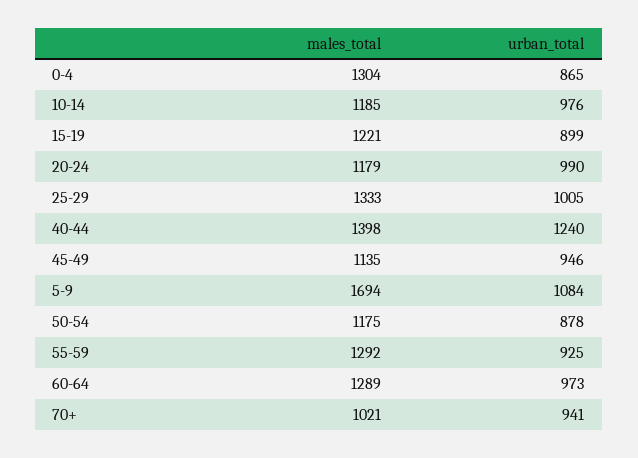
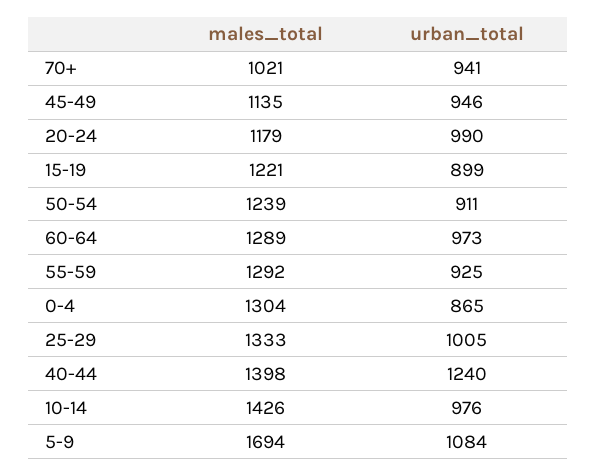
  {
    "males_total": {
      "0-4": 1304,
-     "10-14": 1185,
+     "10-14": 1426,
      "15-19": 1221,
      "20-24": 1179,
      "25-29": 1333,
      "40-44": 1398,
      "45-49": 1135,
      "5-9": 1694,
-     "50-54": 1175,
+     "50-54": 1239,
      "55-59": 1292,
      "60-64": 1289,
      "70+": 1021
    },
    "urban_total": {
      "0-4": 865,
      "10-14": 976,
      "15-19": 899,
      "20-24": 990,
      "25-29": 1005,
      "40-44": 1240,
      "45-49": 946,
      "5-9": 1084,
-     "50-54": 878,
+     "50-54": 911,
      "55-59": 925,
      "60-64": 973,
      "70+": 941
    }
  }

